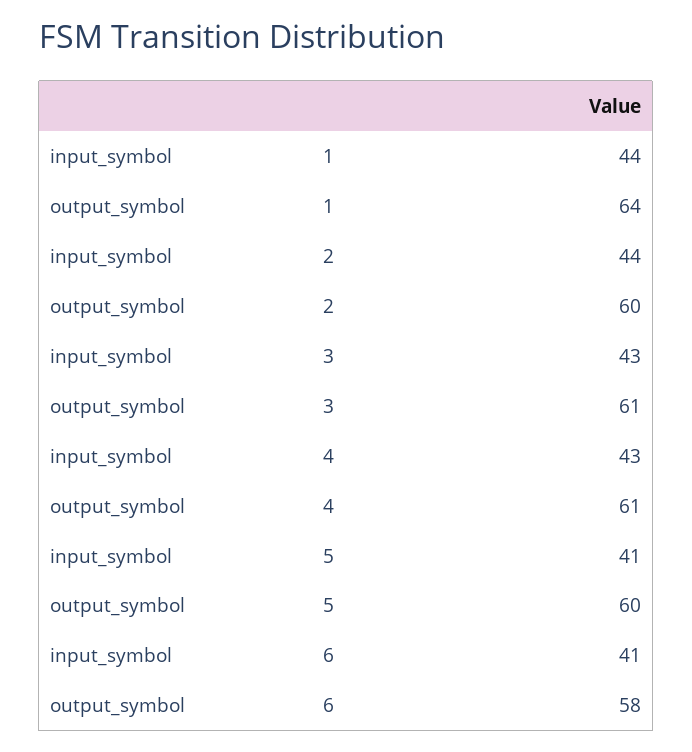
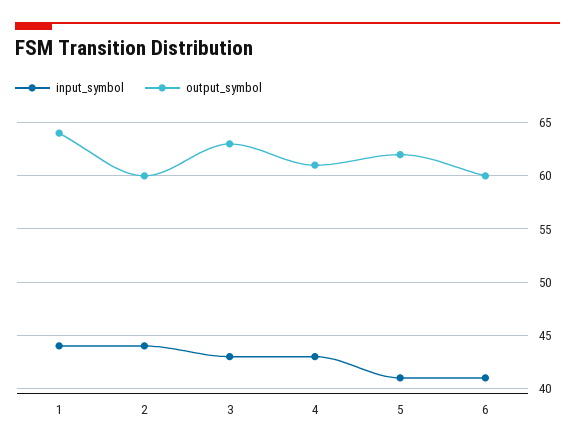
  {
    "input_symbol": {
      "1": 44,
      "2": 44,
      "3": 43,
      "4": 43,
      "5": 41,
      "6": 41
    },
    "output_symbol": {
      "1": 64,
      "2": 60,
-     "3": 61,
+     "3": 63,
      "4": 61,
-     "5": 60,
+     "5": 62,
-     "6": 58
+     "6": 60
    }
  }

